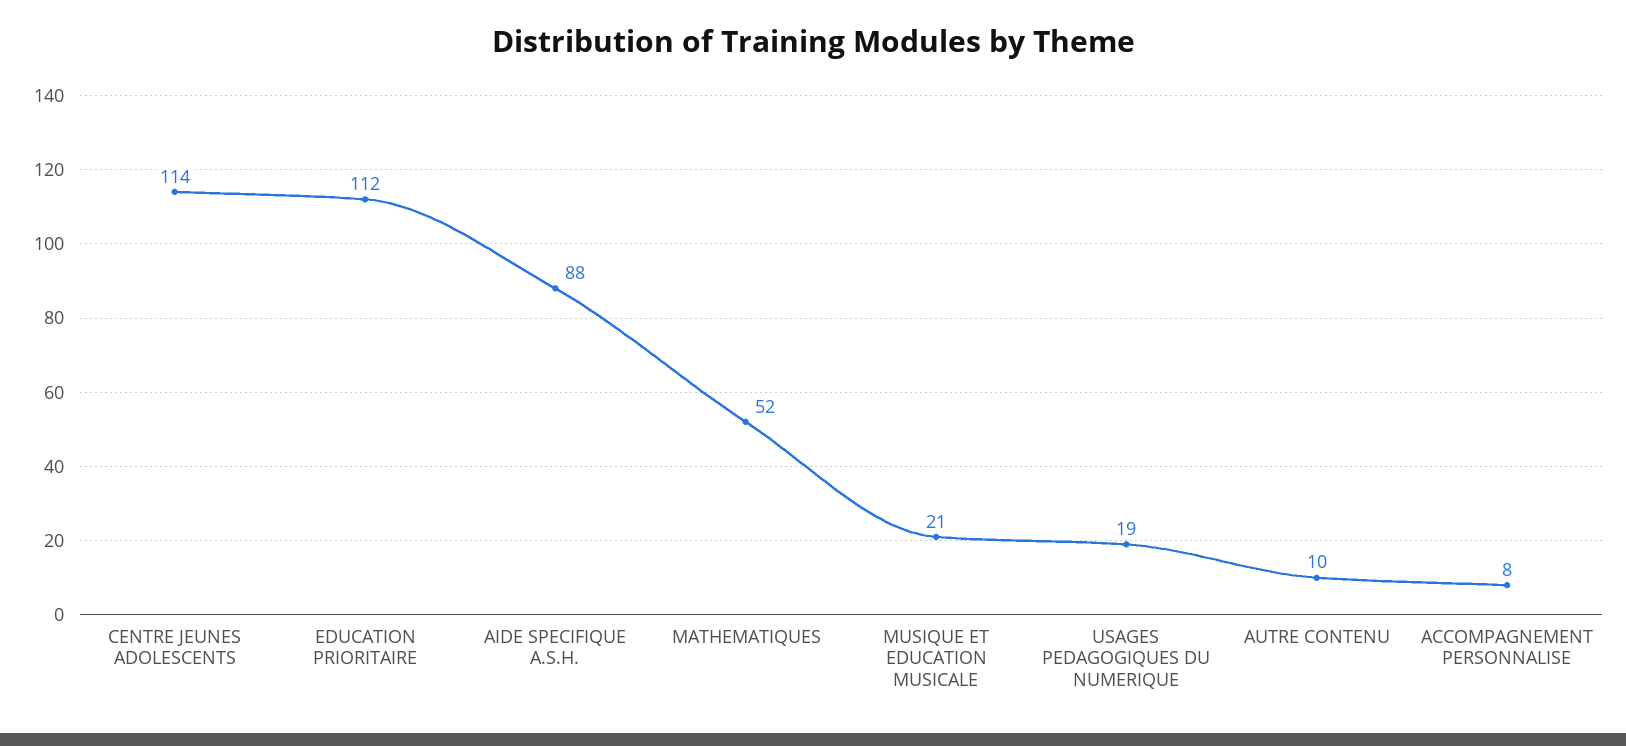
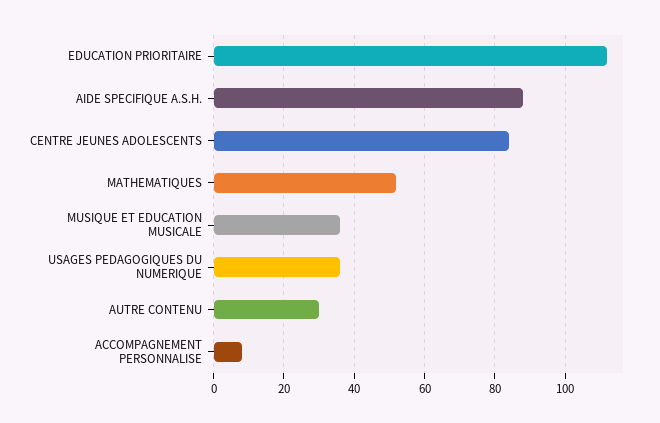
  {
-   "CENTRE JEUNES ADOLESCENTS": 114,
+   "CENTRE JEUNES ADOLESCENTS": 85,
    "EDUCATION PRIORITAIRE": 112,
    "AIDE SPECIFIQUE A.S.H.": 88,
    "MATHEMATIQUES": 52,
-   "MUSIQUE ET EDUCATION MUSICALE": 21,
+   "MUSIQUE ET EDUCATION MUSICALE": 35,
-   "USAGES PEDAGOGIQUES DU NUMERIQUE": 19,
+   "USAGES PEDAGOGIQUES DU NUMERIQUE": 35,
-   "AUTRE CONTENU": 10,
+   "AUTRE CONTENU": 30,
    "ACCOMPAGNEMENT PERSONNALISE": 8
  }

